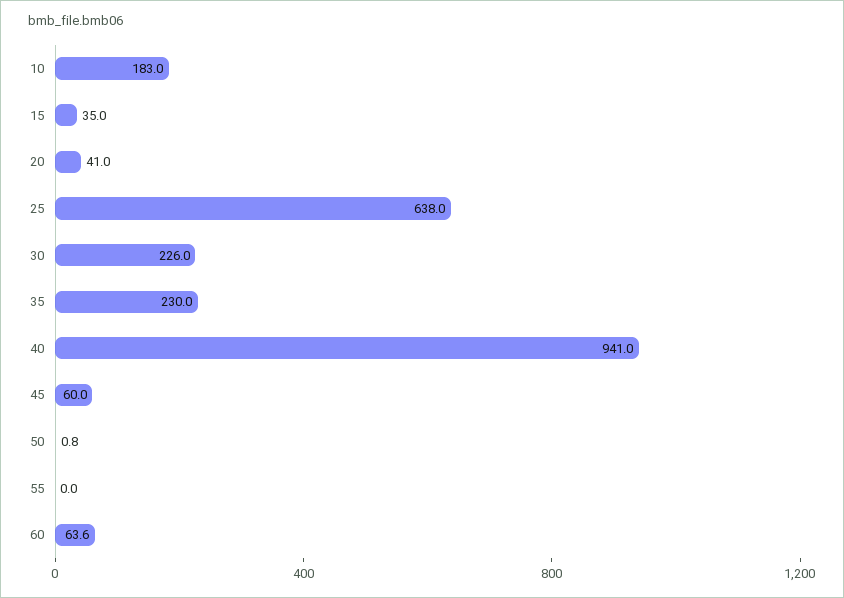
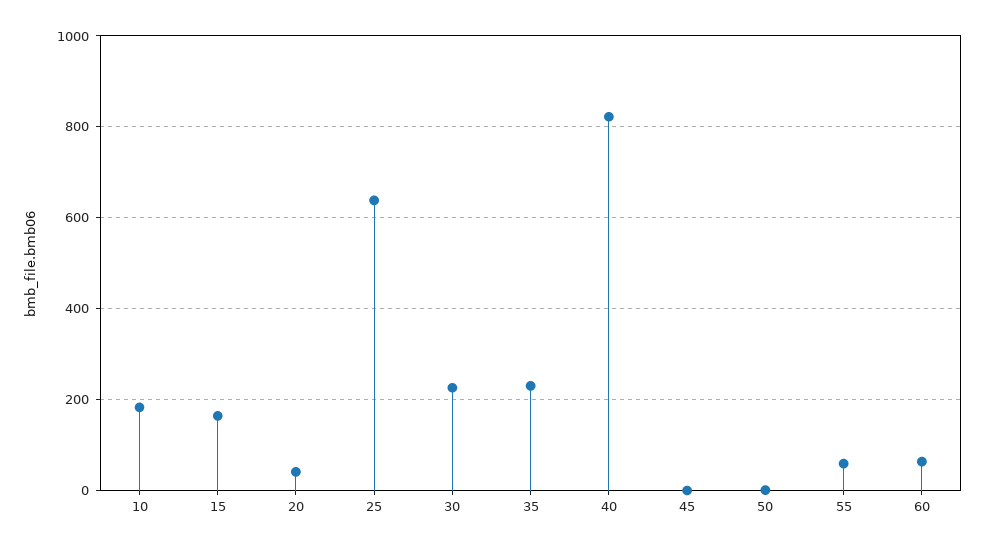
  {
    "10": 183,
-   "15": 35,
+   "15": 160,
    "20": 41,
    "25": 638,
    "30": 226,
    "35": 230,
-   "40": 941,
+   "40": 820,
-   "45": 60,
+   "45": 0,
    "50": 0.8,
-   "55": 0,
+   "55": 60,
    "60": 63.6
  }

